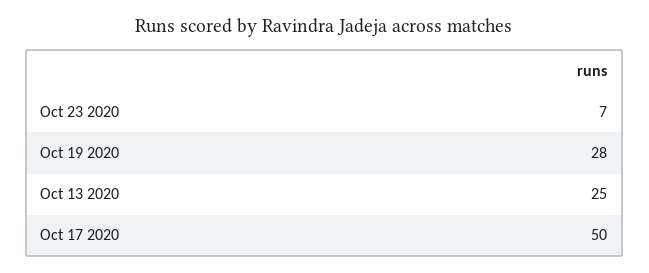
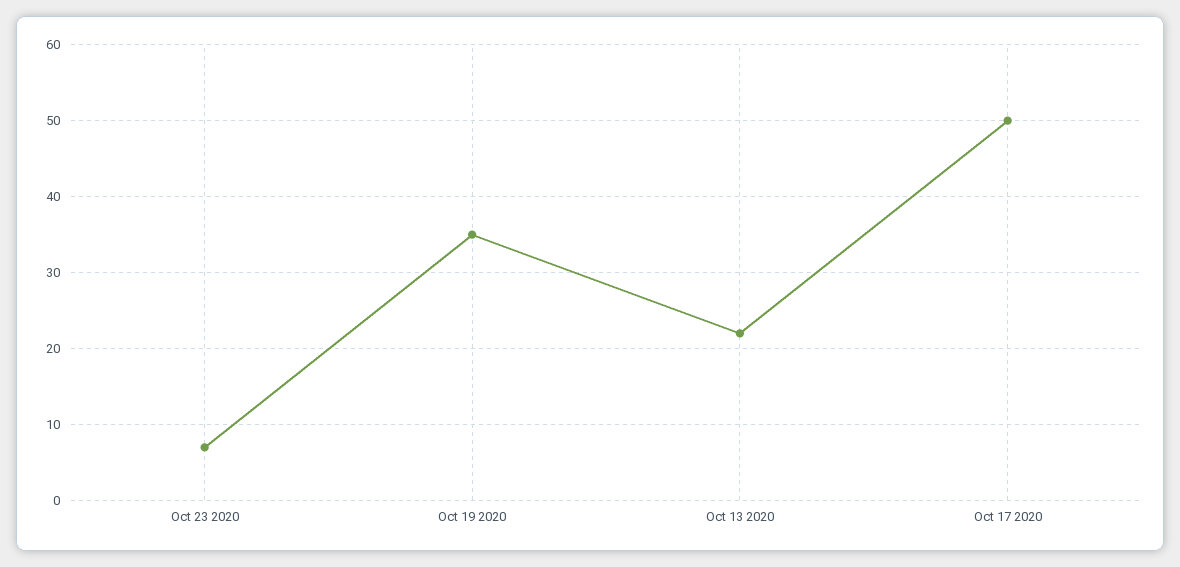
  {
    "Oct 23 2020": 7,
-   "Oct 19 2020": 28,
+   "Oct 19 2020": 35,
-   "Oct 13 2020": 25,
+   "Oct 13 2020": 22,
    "Oct 17 2020": 50
  }

